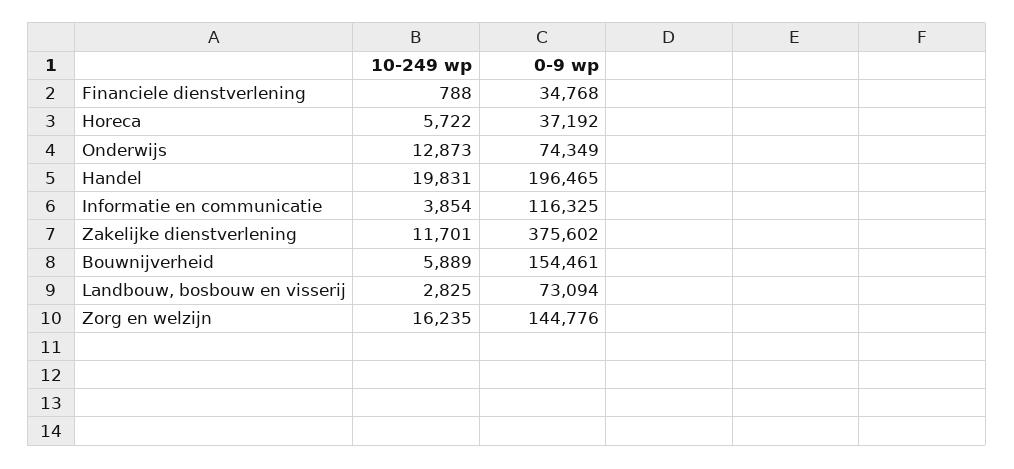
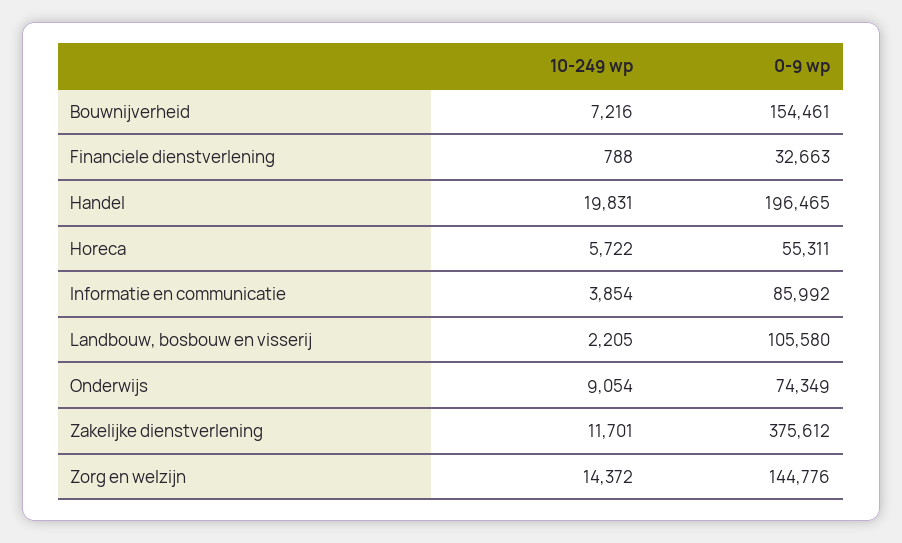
  {
    "10-249 wp": {
      "Financiele dienstverlening": 788,
      "Horeca": 5722,
-     "Onderwijs": 12873,
+     "Onderwijs": 9054,
      "Handel": 19831,
      "Informatie en communicatie": 3854,
      "Zakelijke dienstverlening": 11701,
-     "Bouwnijverheid": 5889,
+     "Bouwnijverheid": 7216,
-     "Landbouw, bosbouw en visserij": 2825,
+     "Landbouw, bosbouw en visserij": 2205,
-     "Zorg en welzijn": 16235
+     "Zorg en welzijn": 14372
    },
    "0-9 wp": {
-     "Financiele dienstverlening": 34768,
+     "Financiele dienstverlening": 32663,
-     "Horeca": 37192,
+     "Horeca": 55311,
      "Onderwijs": 74349,
      "Handel": 196465,
-     "Informatie en communicatie": 116325,
+     "Informatie en communicatie": 85992,
-     "Zakelijke dienstverlening": 375602,
+     "Zakelijke dienstverlening": 375612,
      "Bouwnijverheid": 154461,
-     "Landbouw, bosbouw en visserij": 73094,
+     "Landbouw, bosbouw en visserij": 105580,
      "Zorg en welzijn": 144776
    }
  }

